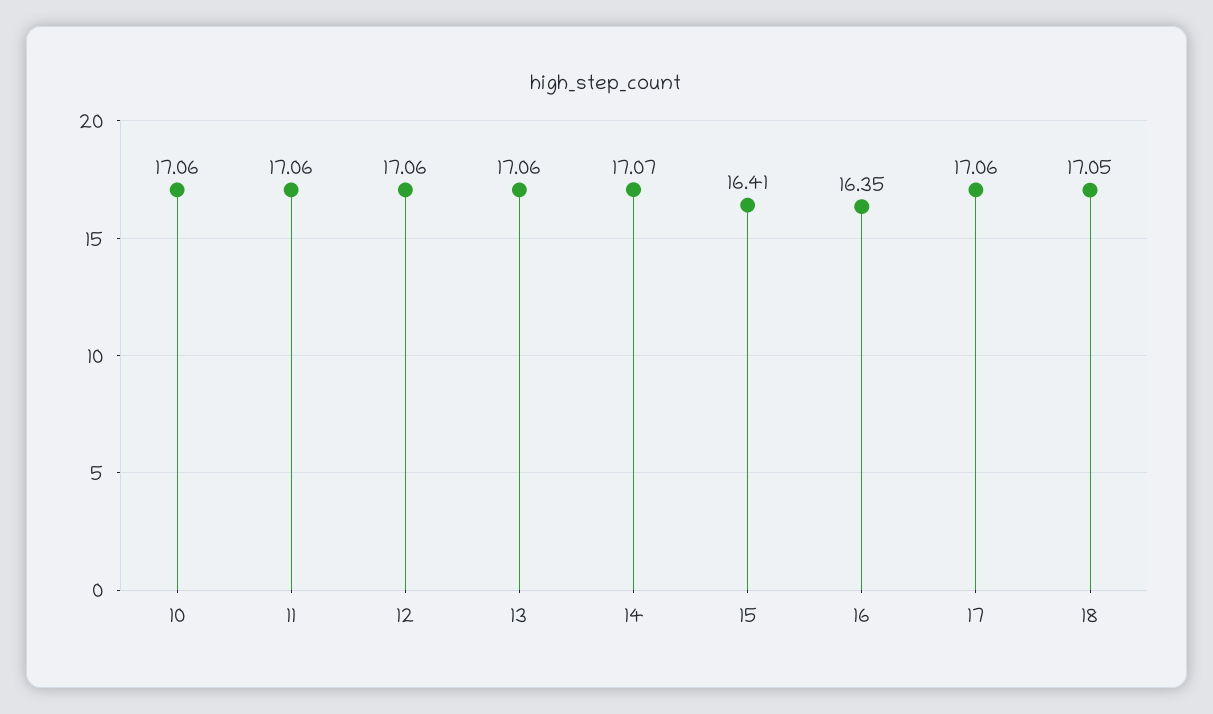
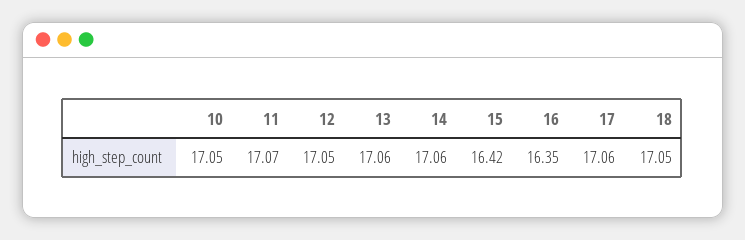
  {
-   "10": 17.06,
+   "10": 17.05,
-   "11": 17.06,
+   "11": 17.07,
-   "12": 17.06,
+   "12": 17.05,
    "13": 17.06,
-   "14": 17.07,
+   "14": 17.06,
-   "15": 16.41,
+   "15": 16.42,
    "16": 16.35,
    "17": 17.06,
    "18": 17.05
  }

